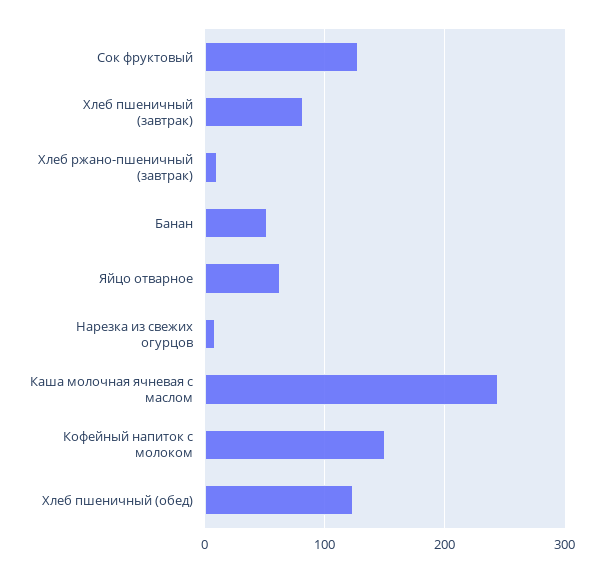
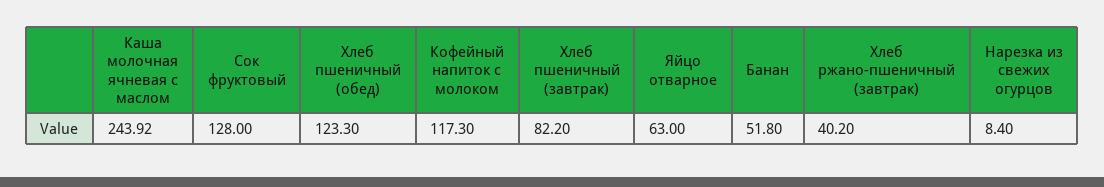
  {
    "Сок фруктовый": 128,
    "Хлеб пшеничный (завтрак)": 82.2,
-   "Хлеб ржано-пшеничный (завтрак)": 10,
+   "Хлеб ржано-пшеничный (завтрак)": 40.2,
    "Банан": 51.8,
    "Яйцо отварное": 63,
    "Нарезка из свежих огурцов": 8.4,
    "Каша молочная ячневая с маслом": 243.92,
-   "Кофейный напиток с молоком": 150,
+   "Кофейный напиток с молоком": 117.3,
    "Хлеб пшеничный (обед)": 123.3
  }

